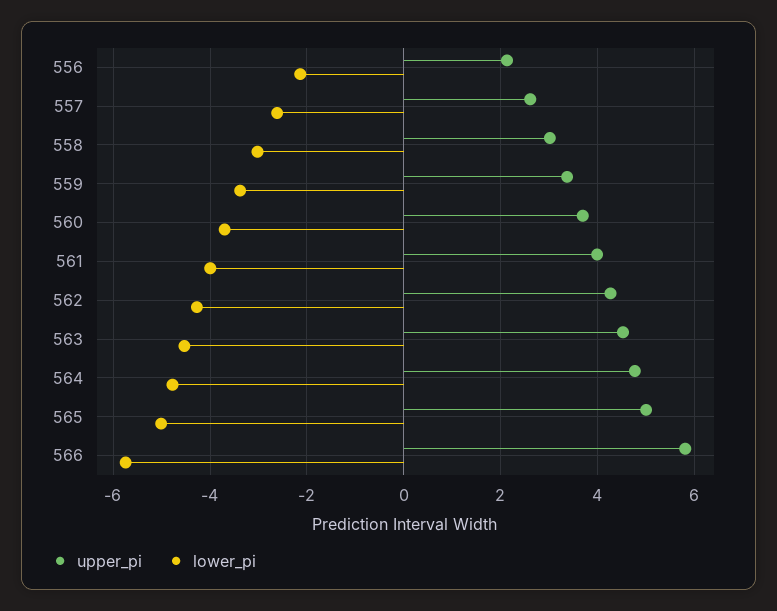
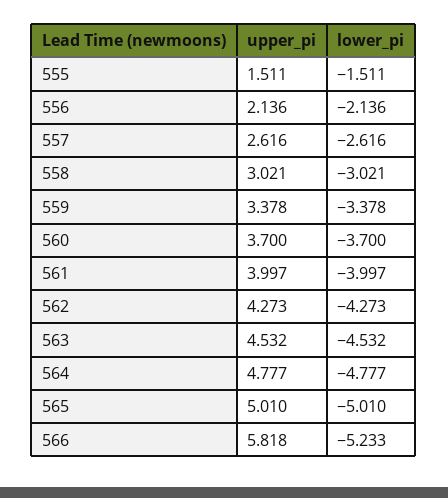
  {
    "upper_pi": {
      "556": 2.136,
      "557": 2.616,
      "558": 3.021,
      "559": 3.378,
      "560": 3.7,
      "561": 3.997,
      "562": 4.273,
      "563": 4.532,
      "564": 4.777,
      "565": 5.01,
-     "566": 5.818
+     "566": 5.818,
+     "555": 1.511
    },
    "lower_pi": {
      "556": -2.136,
      "557": -2.616,
      "558": -3.021,
      "559": -3.378,
      "560": -3.7,
      "561": -3.997,
      "562": -4.273,
      "563": -4.532,
      "564": -4.777,
      "565": -5.01,
-     "566": -5.8
+     "566": -5.233,
+     "555": -1.511
    }
  }

